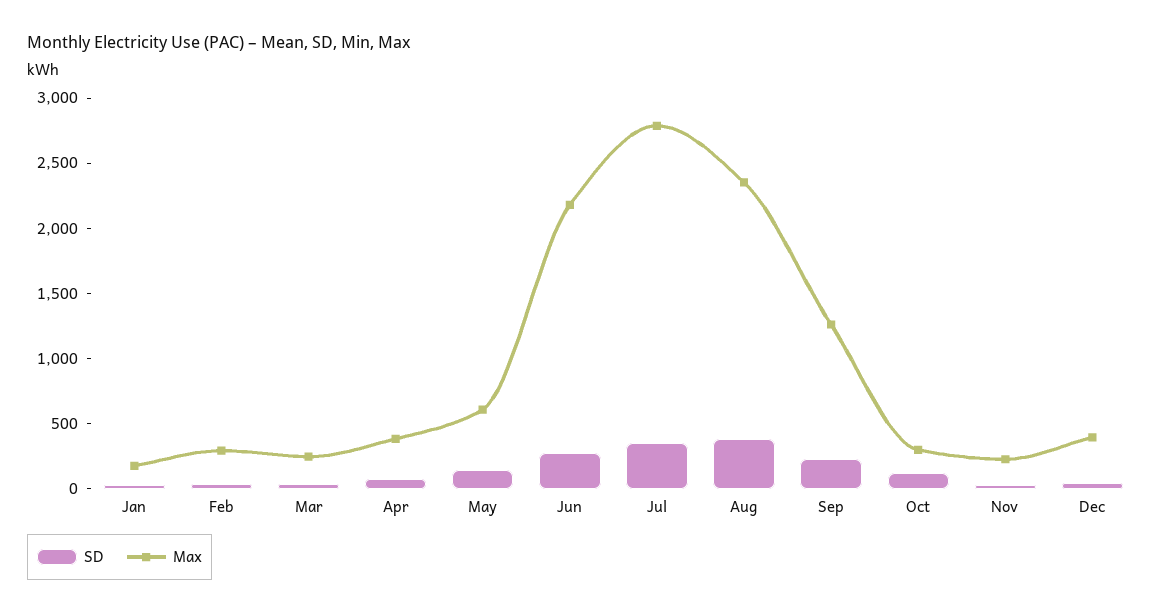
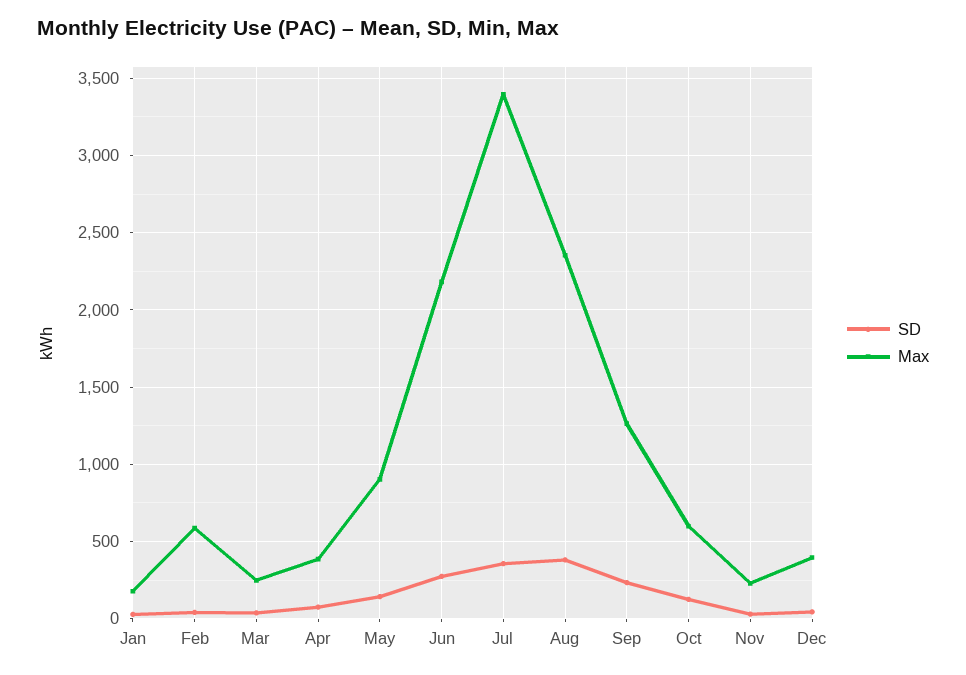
  {
    "SD": {
      "Jan": 50,
      "Feb": 50,
      "Mar": 50,
      "Apr": 50,
      "May": 150,
      "Jun": 250,
      "Jul": 350,
      "Aug": 400,
      "Sep": 250,
      "Oct": 100,
      "Nov": 50,
      "Dec": 50
    },
    "Max": {
      "Jan": 200,
-     "Feb": 300,
+     "Feb": 600,
      "Mar": 250,
      "Apr": 400,
-     "May": 600,
+     "May": 900,
      "Jun": 2200,
-     "Jul": 2800,
+     "Jul": 3400,
      "Aug": 2350,
      "Sep": 1250,
-     "Oct": 300,
+     "Oct": 600,
      "Nov": 250,
      "Dec": 400
    }
  }

